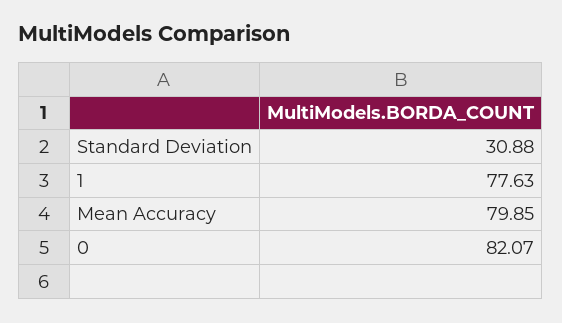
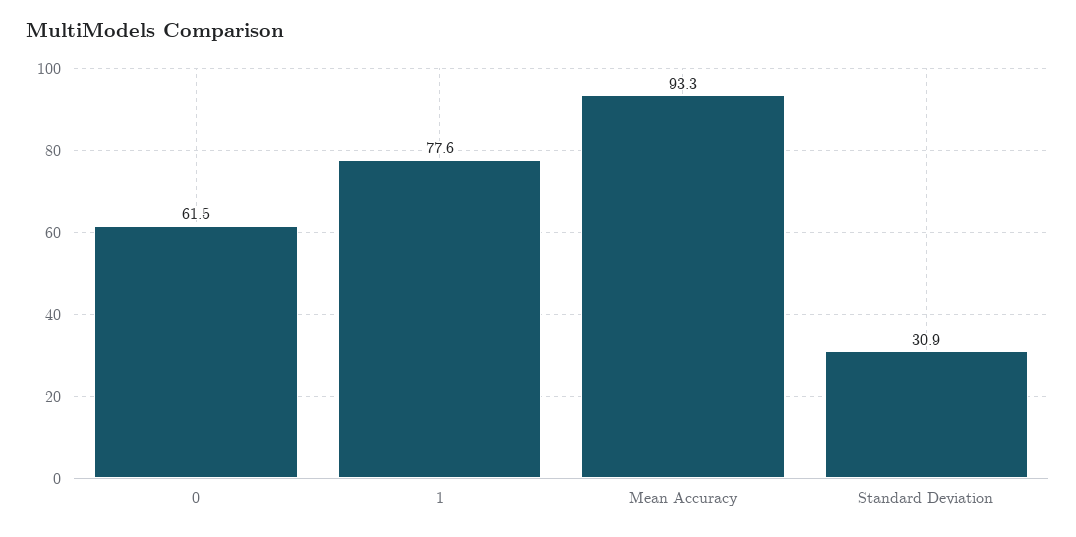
  {
    "Standard Deviation": 30.88,
    "1": 77.63,
-   "Mean Accuracy": 79.85,
+   "Mean Accuracy": 93.3,
-   "0": 82.07
+   "0": 61.5
  }

